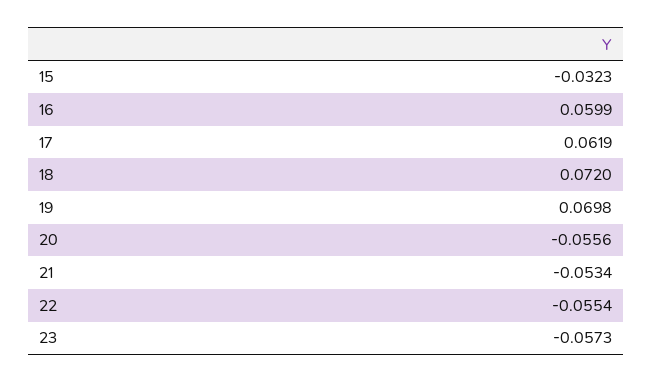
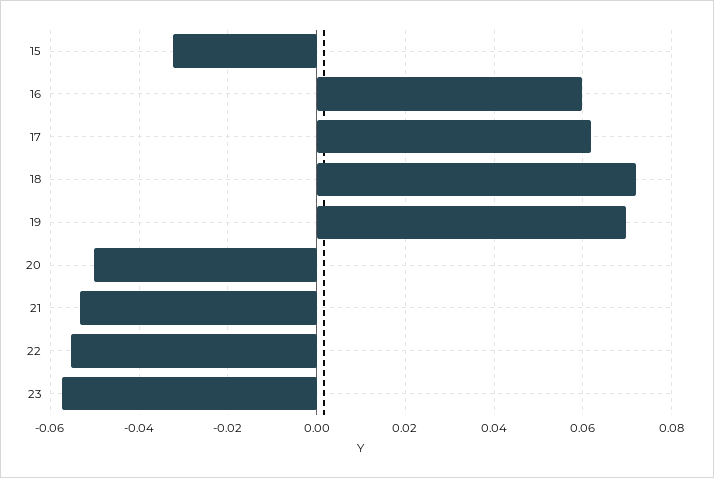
  {
    "15": -0.0323,
    "16": 0.0599,
    "17": 0.0619,
    "18": 0.072,
    "19": 0.0698,
-   "20": -0.0556,
+   "20": -0.05,
    "21": -0.0534,
    "22": -0.0554,
    "23": -0.0573
  }

